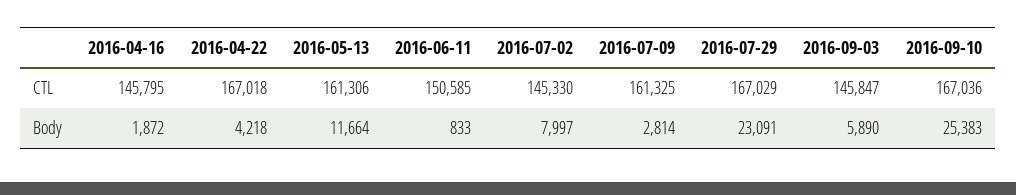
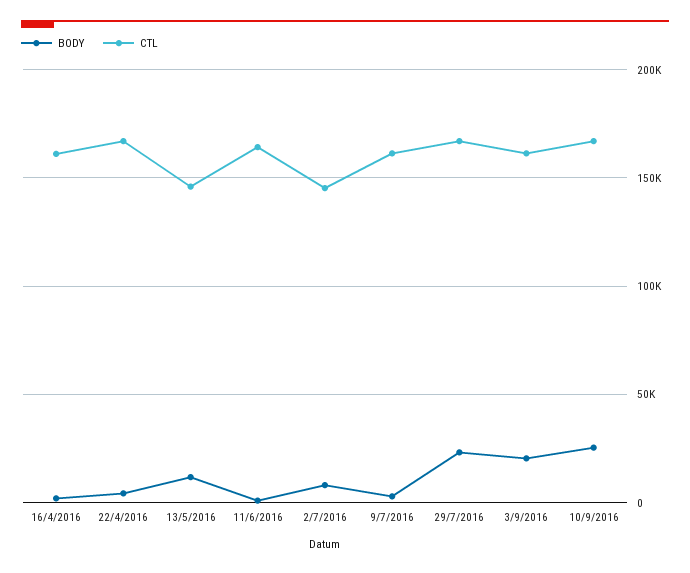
  {
    "CTL": {
-     "2016-04-16": 145795,
+     "2016-04-16": 160000,
      "2016-04-22": 167018,
-     "2016-05-13": 161306,
+     "2016-05-13": 145000,
-     "2016-06-11": 150585,
+     "2016-06-11": 165000,
      "2016-07-02": 145330,
      "2016-07-09": 161325,
      "2016-07-29": 167029,
-     "2016-09-03": 145847,
+     "2016-09-03": 160000,
      "2016-09-10": 167036
    },
    "Body": {
      "2016-04-16": 1872,
      "2016-04-22": 4218,
      "2016-05-13": 11664,
      "2016-06-11": 833,
      "2016-07-02": 7997,
      "2016-07-09": 2814,
      "2016-07-29": 23091,
-     "2016-09-03": 5890,
+     "2016-09-03": 20000,
      "2016-09-10": 25383
    }
  }

